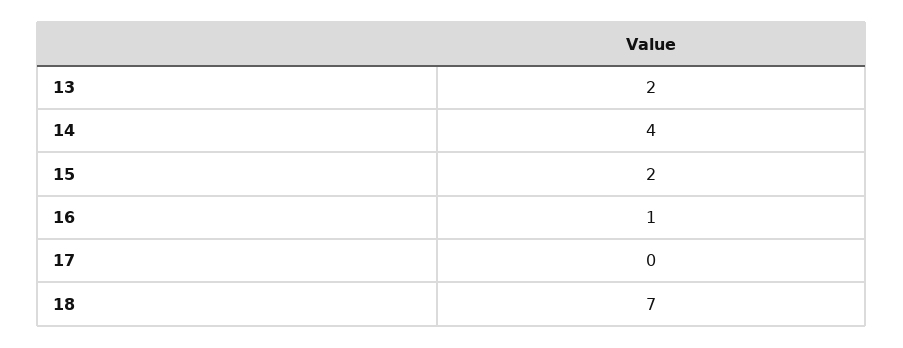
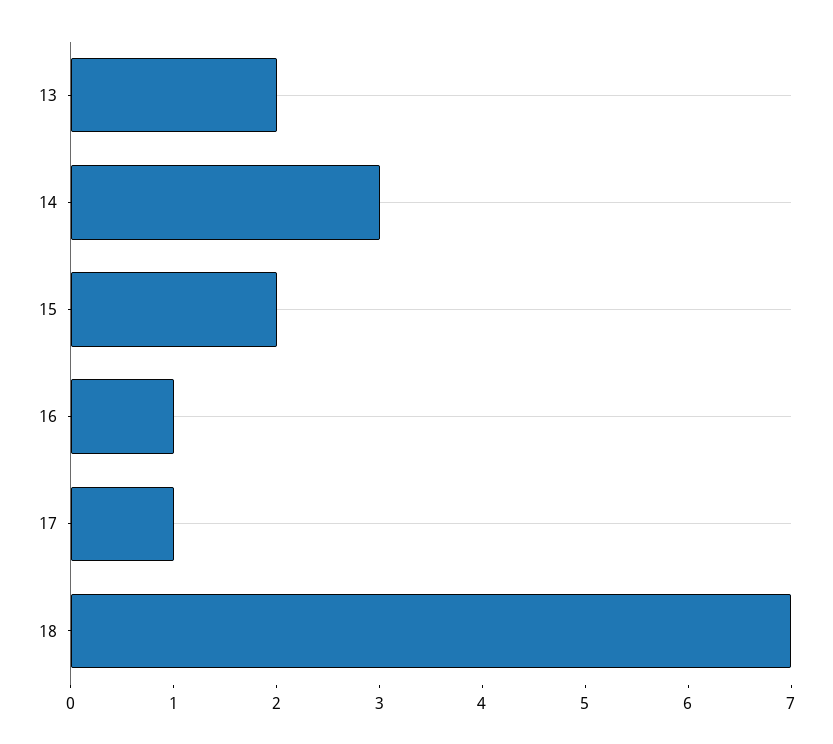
  {
    "13": 2,
-   "14": 4,
+   "14": 3,
    "15": 2,
    "16": 1,
-   "17": 0,
+   "17": 1,
    "18": 7
  }

